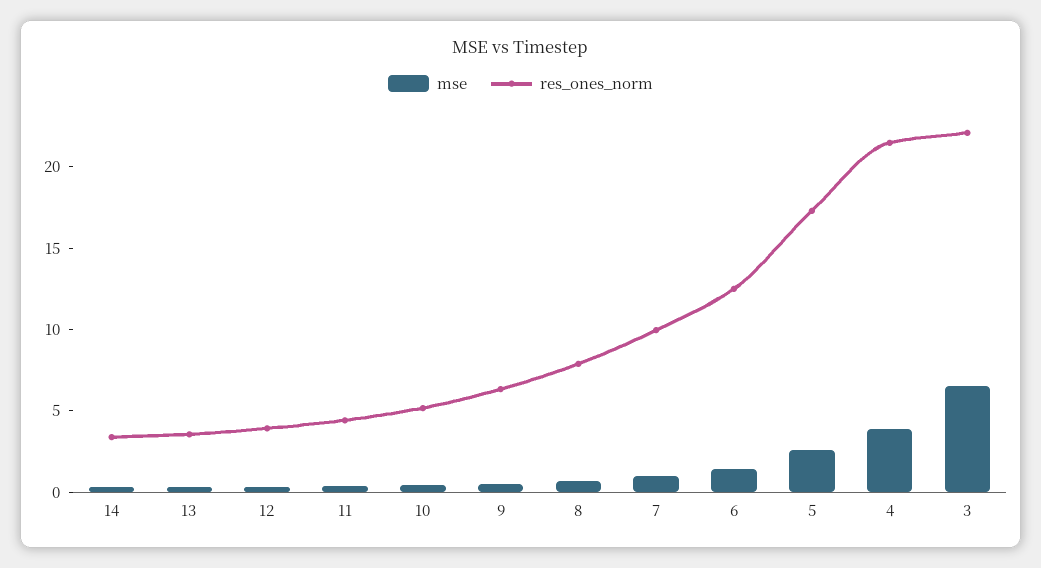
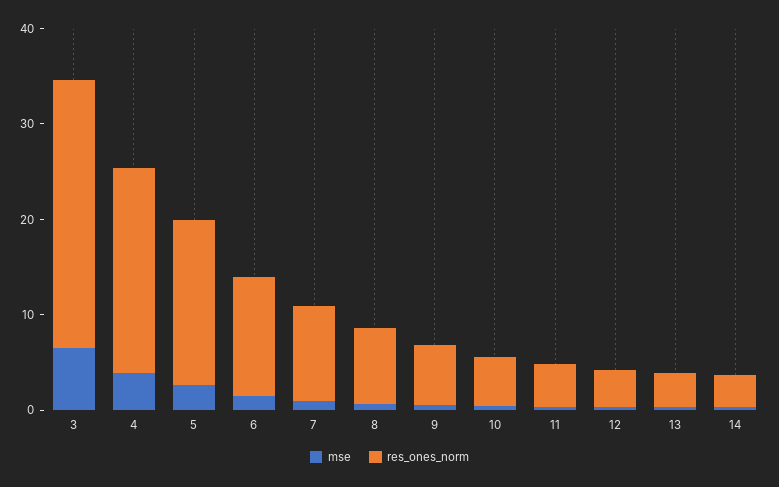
  {
    "mse": {
      "14": 0,
      "13": 0,
      "12": 0,
      "11": 0,
      "10": 0,
      "9": 1,
      "8": 1,
      "7": 1,
      "6": 1,
      "5": 3,
      "4": 4,
      "3": 7
    },
    "res_ones_norm": {
      "14": 3,
      "13": 4,
      "12": 4,
      "11": 4,
      "10": 5,
      "9": 6,
      "8": 8,
      "7": 10,
      "6": 13,
      "5": 17,
      "4": 21,
-     "3": 22
+     "3": 28
    }
  }

